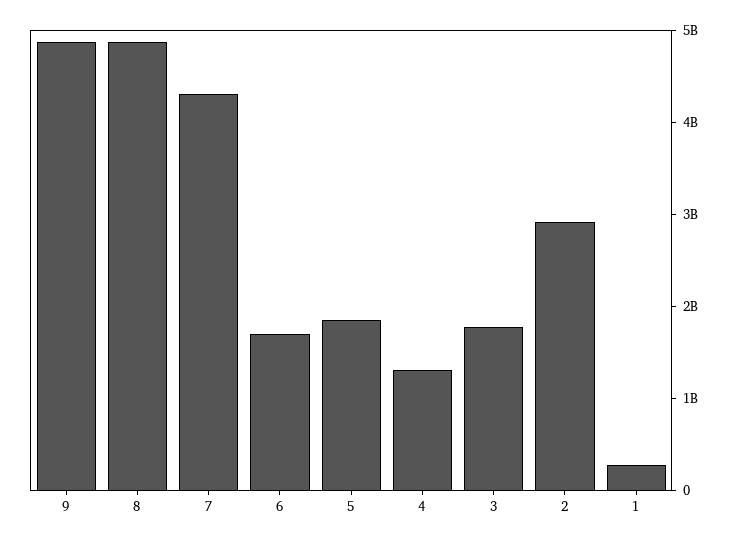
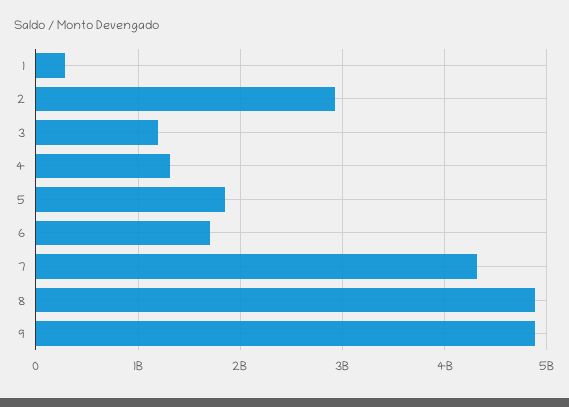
  {
    "9": 4900000000,
    "8": 4900000000,
    "7": 4300000000,
    "6": 1700000000,
    "5": 1900000000,
    "4": 1300000000,
-   "3": 1800000000,
+   "3": 1200000000,
    "2": 2900000000,
    "1": 300000000
  }

